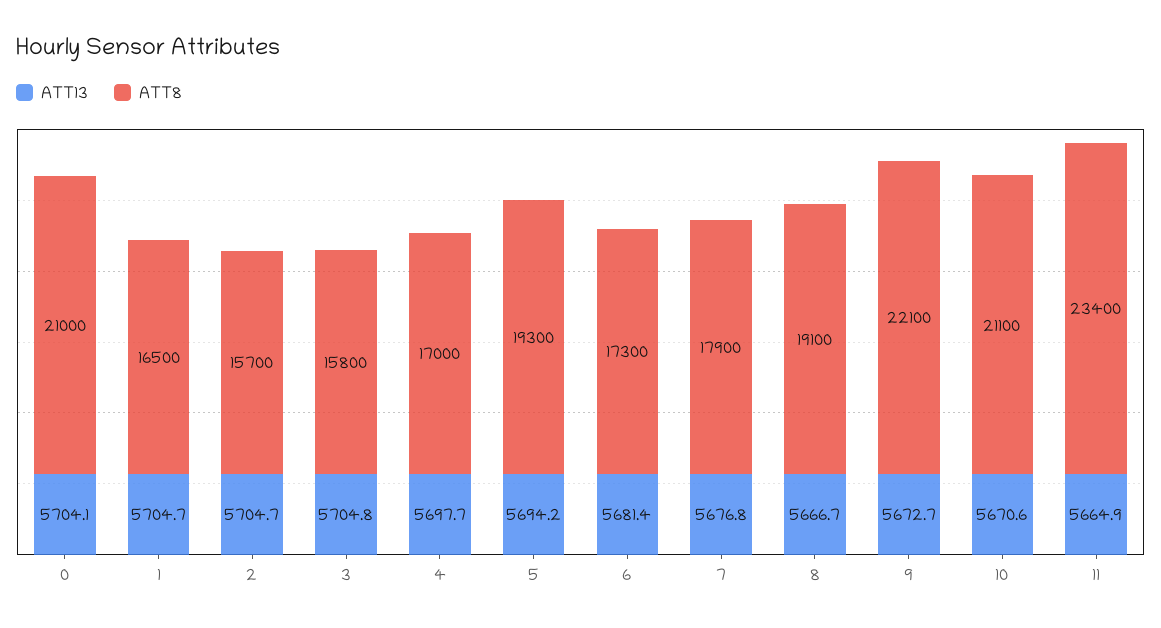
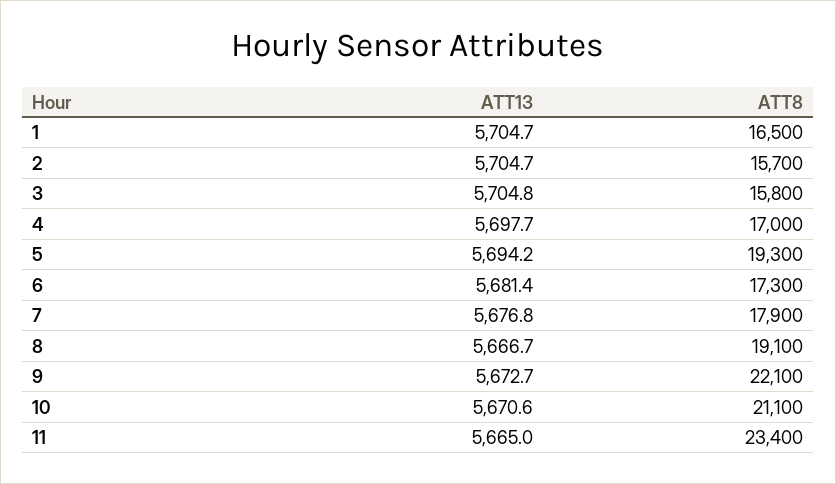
  {
    "ATT13": {
-     "0": 5704.1,
      "1": 5704.7,
      "2": 5704.7,
      "3": 5704.8,
      "4": 5697.7,
      "5": 5694.2,
      "6": 5681.4,
      "7": 5676.8,
      "8": 5666.7,
      "9": 5672.7,
      "10": 5670.6,
-     "11": 5664.9
+     "11": 5665
    },
    "ATT8": {
-     "0": 21000,
      "1": 16500,
      "2": 15700,
      "3": 15800,
      "4": 17000,
      "5": 19300,
      "6": 17300,
      "7": 17900,
      "8": 19100,
      "9": 22100,
      "10": 21100,
      "11": 23400
    }
  }

